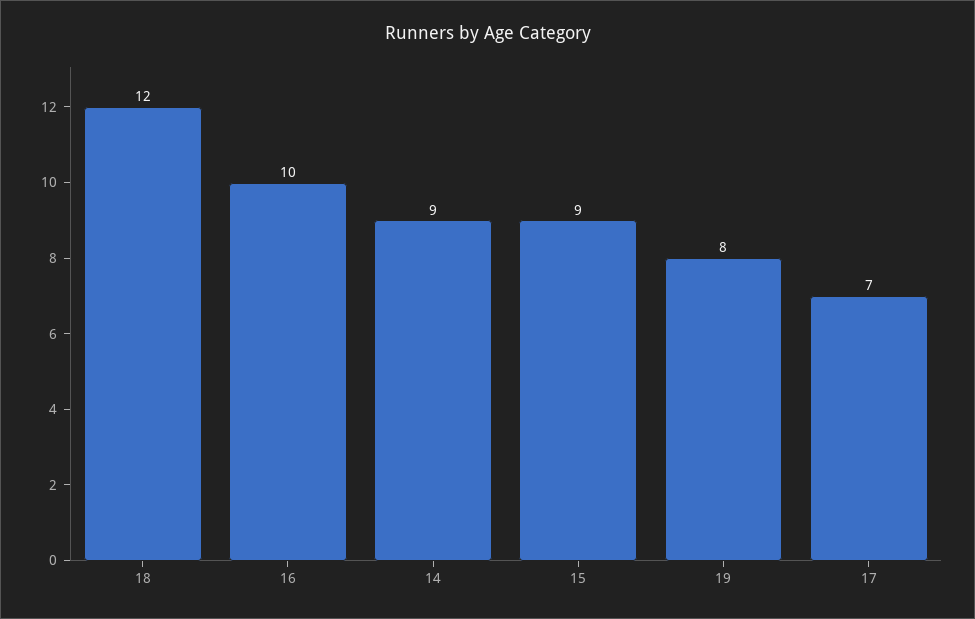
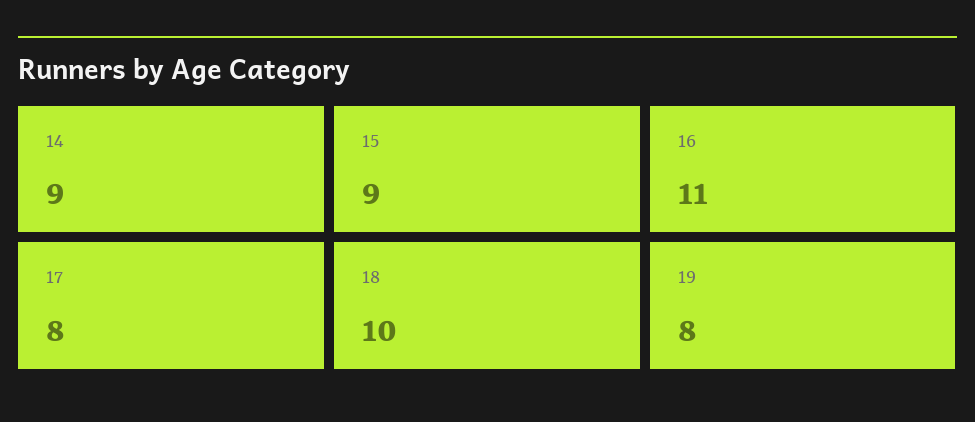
  {
-   "18": 12,
+   "18": 10,
-   "16": 10,
+   "16": 11,
    "14": 9,
    "15": 9,
    "19": 8,
-   "17": 7
+   "17": 8
  }

